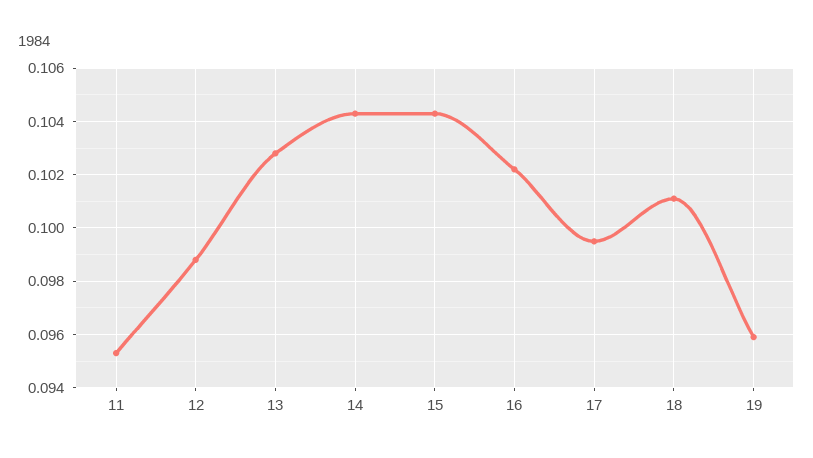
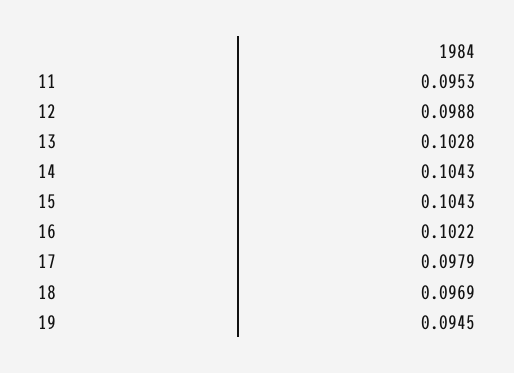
  {
    "11": 0.0953,
    "12": 0.0988,
    "13": 0.1028,
    "14": 0.1043,
    "15": 0.1043,
    "16": 0.1022,
-   "17": 0.0995,
+   "17": 0.0979,
-   "18": 0.101,
+   "18": 0.0969,
-   "19": 0.096
+   "19": 0.0945
  }

